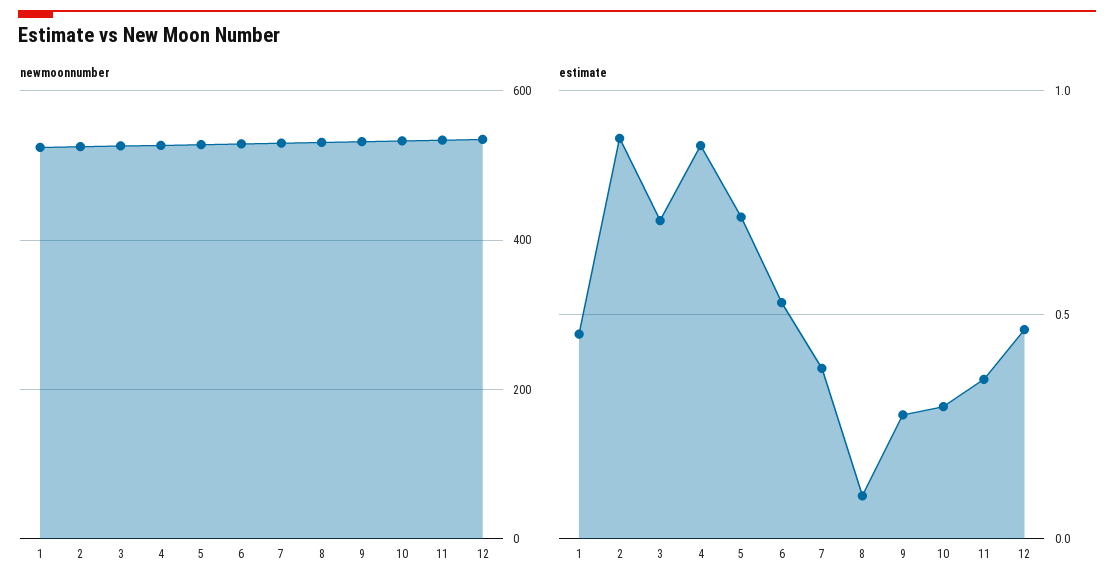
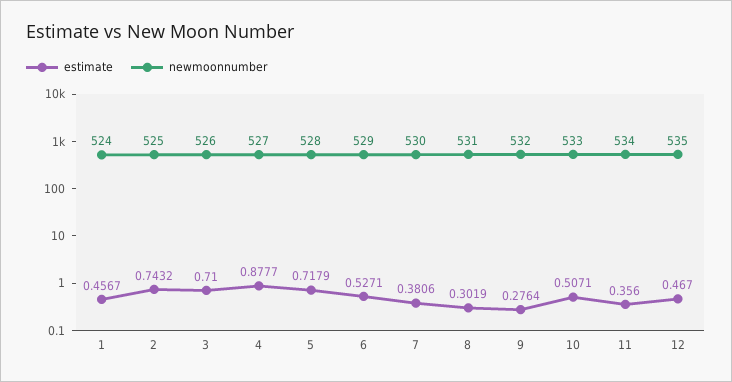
  {
    "newmoonnumber": {
      "1": 524,
      "2": 525,
      "3": 526,
      "4": 527,
      "5": 528,
      "6": 529,
      "7": 530,
      "8": 531,
      "9": 532,
      "10": 533,
      "11": 534,
      "12": 535
    },
    "estimate": {
      "1": 0.4567,
-     "2": 0.9,
+     "2": 0.7432,
      "3": 0.71,
      "4": 0.8777,
      "5": 0.7179,
      "6": 0.5271,
      "7": 0.3806,
-     "8": 0.1,
+     "8": 0.3019,
      "9": 0.2764,
-     "10": 0.3,
+     "10": 0.5071,
      "11": 0.356,
      "12": 0.467
    }
  }

